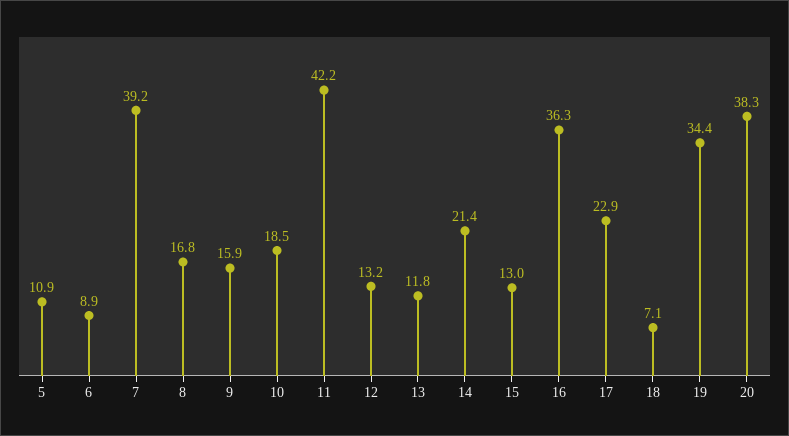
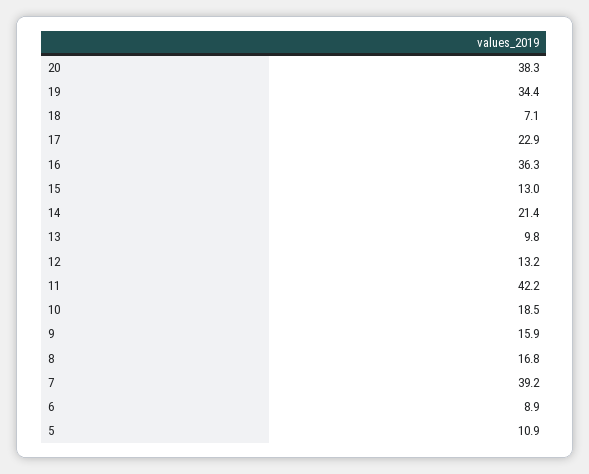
  {
    "5": 10.9,
    "6": 8.9,
    "7": 39.2,
    "8": 16.8,
    "9": 15.9,
    "10": 18.5,
    "11": 42.2,
    "12": 13.2,
-   "13": 11.8,
+   "13": 9.8,
    "14": 21.4,
    "15": 13,
    "16": 36.3,
    "17": 22.9,
    "18": 7.1,
    "19": 34.4,
    "20": 38.3
  }

